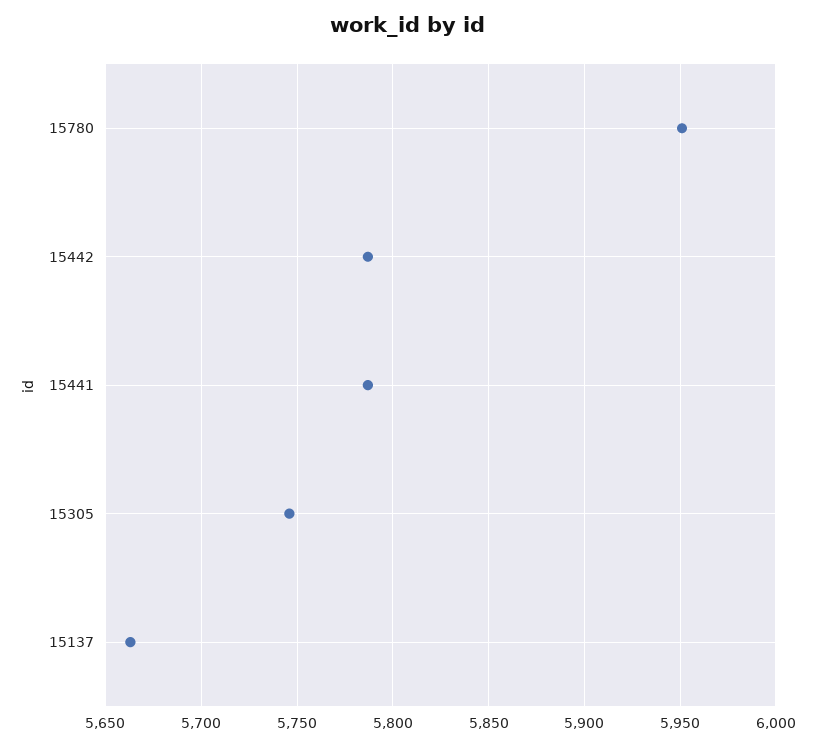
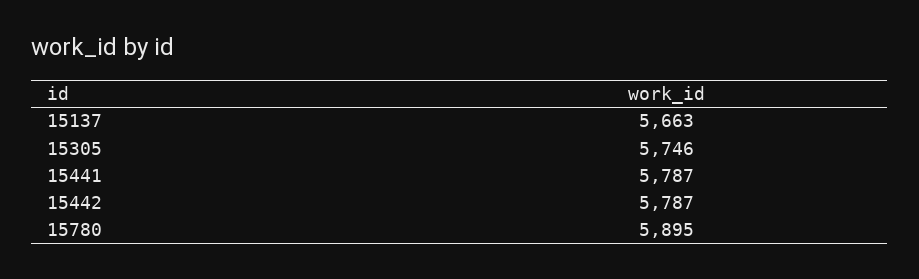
  {
-   "15780": 5950,
+   "15780": 5895,
    "15442": 5787,
    "15441": 5787,
    "15305": 5746,
    "15137": 5663
  }

